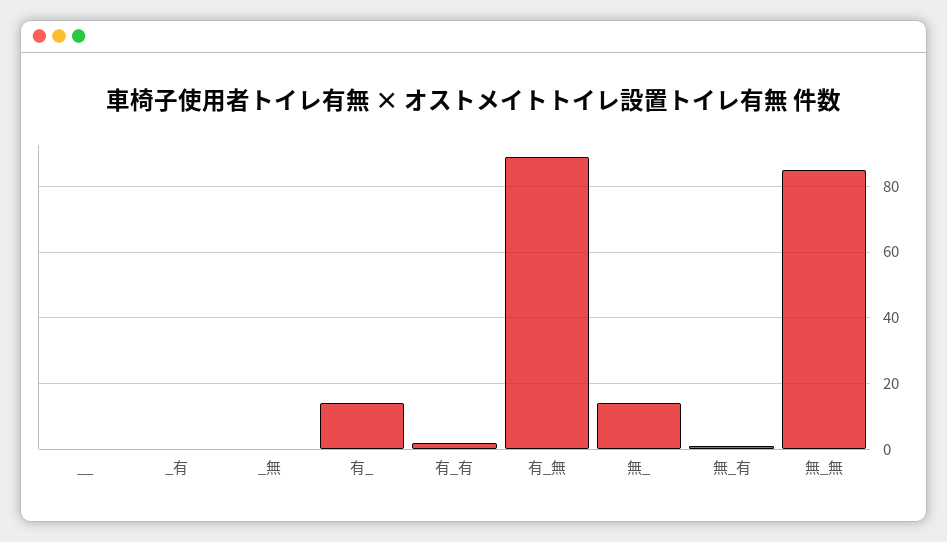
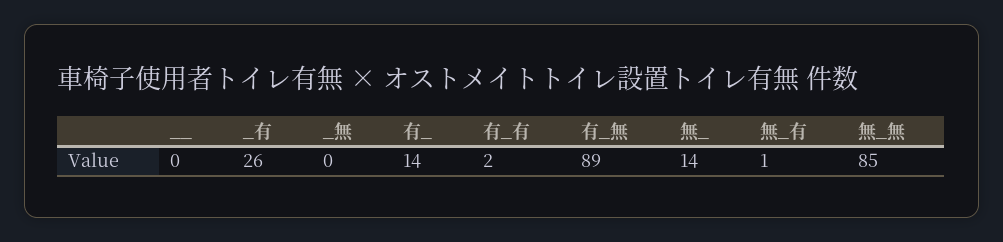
  {
    "__": 0,
-   "_有": 0,
+   "_有": 26,
    "_無": 0,
    "有_": 14,
    "有_有": 2,
    "有_無": 89,
    "無_": 14,
    "無_有": 1,
    "無_無": 85
  }

